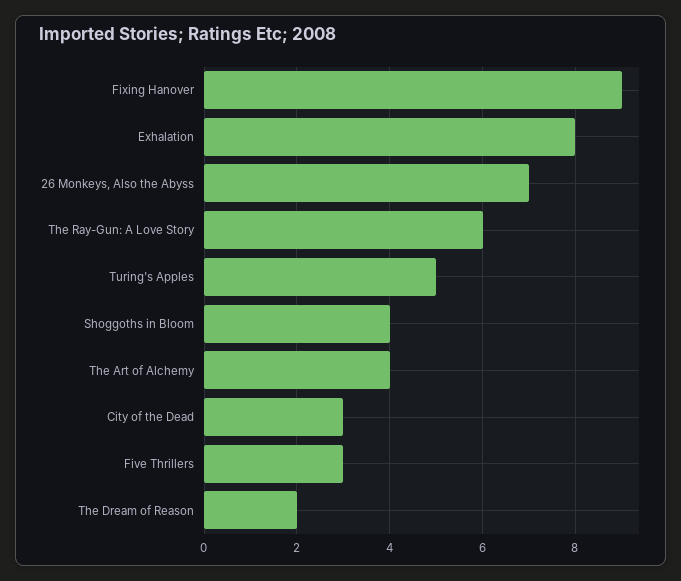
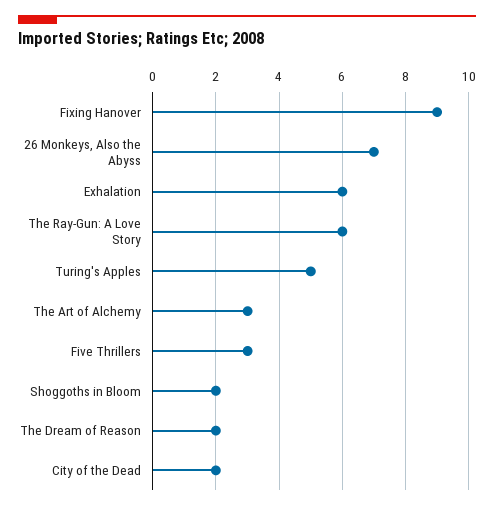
  {
    "Fixing Hanover": 9,
-   "Exhalation": 8,
+   "Exhalation": 6,
    "26 Monkeys, Also the Abyss": 7,
    "The Ray-Gun: A Love Story": 6,
    "Turing's Apples": 5,
-   "Shoggoths in Bloom": 4,
+   "Shoggoths in Bloom": 2,
-   "The Art of Alchemy": 4,
+   "The Art of Alchemy": 3,
-   "City of the Dead": 3,
+   "City of the Dead": 2,
    "Five Thrillers": 3,
    "The Dream of Reason": 2
  }

